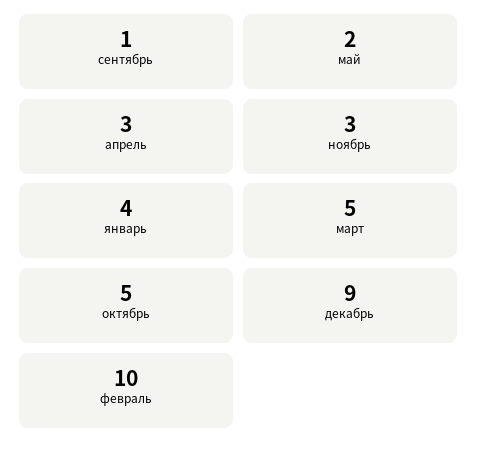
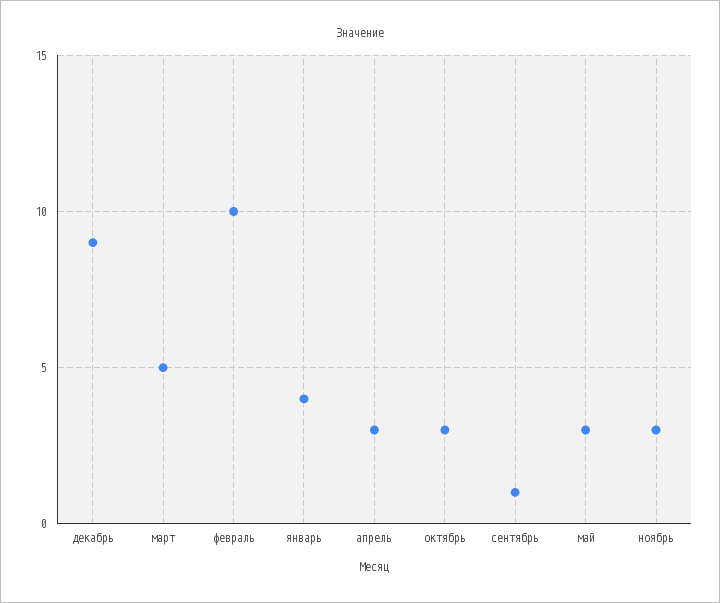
  {
    "сентябрь": 1,
-   "май": 2,
+   "май": 3,
    "апрель": 3,
    "ноябрь": 3,
    "январь": 4,
    "март": 5,
-   "октябрь": 5,
+   "октябрь": 3,
    "декабрь": 9,
    "февраль": 10
  }

